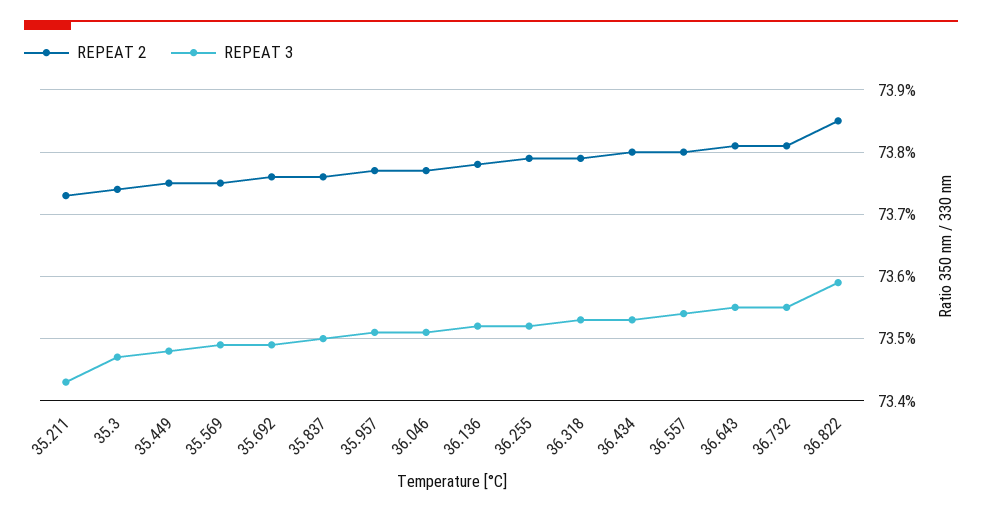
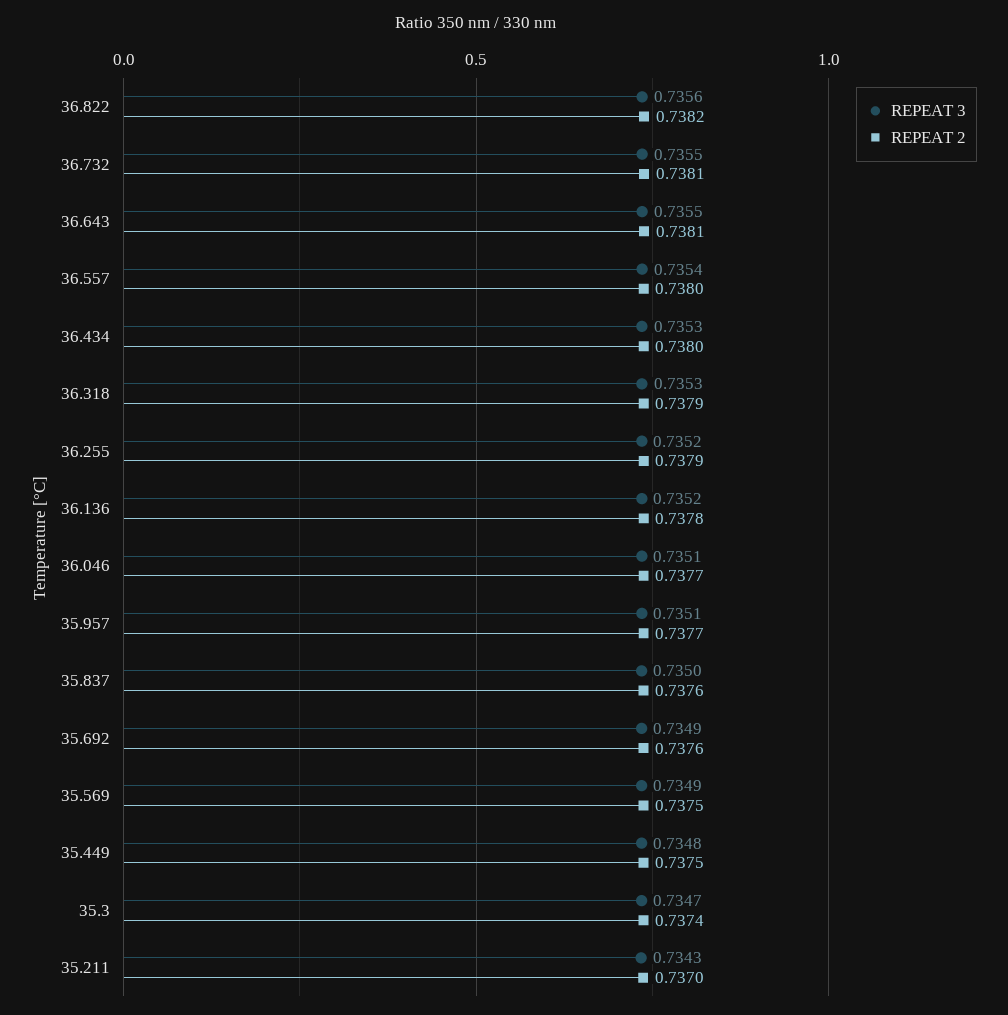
  {
    "REPEAT 2": {
-     "35.211": 0.7373,
+     "35.211": 0.737,
      "35.3": 0.7374,
      "35.449": 0.7375,
      "35.569": 0.7375,
      "35.692": 0.7376,
      "35.837": 0.7376,
      "35.957": 0.7377,
      "36.046": 0.7377,
      "36.136": 0.7378,
      "36.255": 0.7379,
      "36.318": 0.7379,
      "36.434": 0.738,
      "36.557": 0.738,
      "36.643": 0.7381,
      "36.732": 0.7381,
-     "36.822": 0.7385
+     "36.822": 0.7382
    },
    "REPEAT 3": {
      "35.211": 0.7343,
      "35.3": 0.7347,
      "35.449": 0.7348,
      "35.569": 0.7349,
      "35.692": 0.7349,
      "35.837": 0.735,
      "35.957": 0.7351,
      "36.046": 0.7351,
      "36.136": 0.7352,
      "36.255": 0.7352,
      "36.318": 0.7353,
      "36.434": 0.7353,
      "36.557": 0.7354,
      "36.643": 0.7355,
      "36.732": 0.7355,
-     "36.822": 0.7359
+     "36.822": 0.7356
    }
  }

